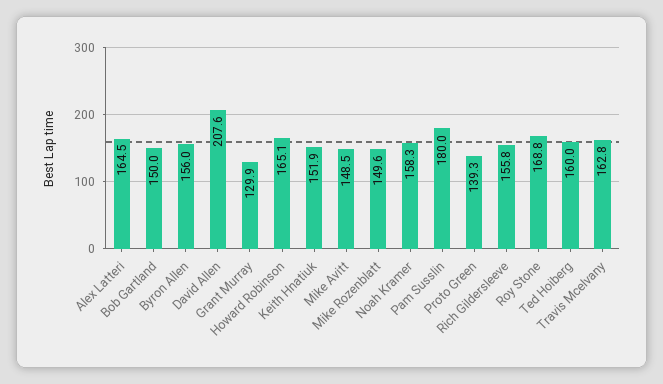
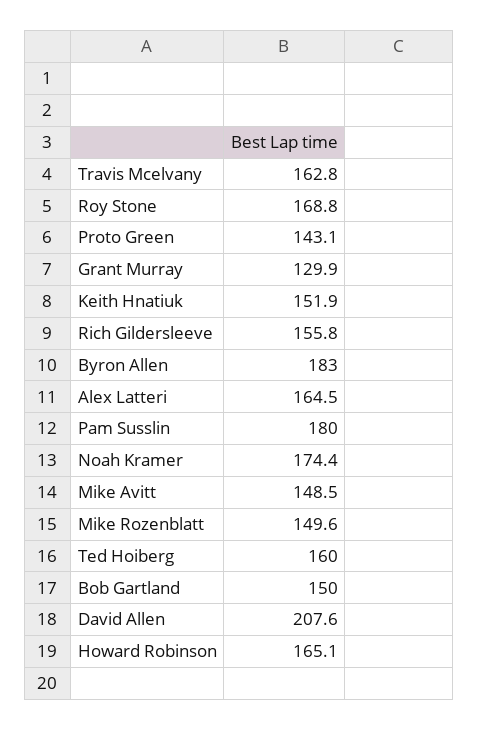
  {
    "Alex Latteri": 164.5,
    "Bob Gartland": 150,
-   "Byron Allen": 156,
+   "Byron Allen": 183,
    "David Allen": 207.6,
    "Grant Murray": 129.9,
    "Howard Robinson": 165.1,
    "Keith Hnatiuk": 151.9,
    "Mike Avitt": 148.5,
    "Mike Rozenblatt": 149.6,
-   "Noah Kramer": 158.3,
+   "Noah Kramer": 174.4,
    "Pam Susslin": 180,
-   "Proto Green": 139.3,
+   "Proto Green": 143.1,
    "Rich Gildersleeve": 155.8,
    "Roy Stone": 168.8,
    "Ted Hoiberg": 160,
    "Travis Mcelvany": 162.8
  }

